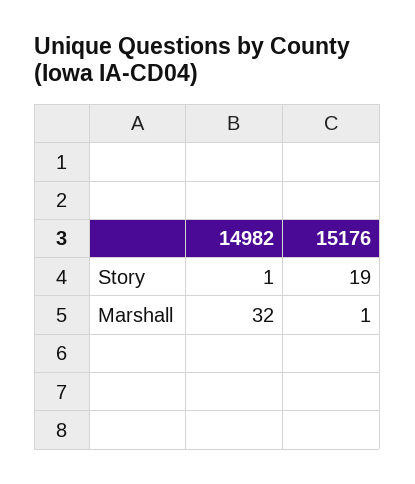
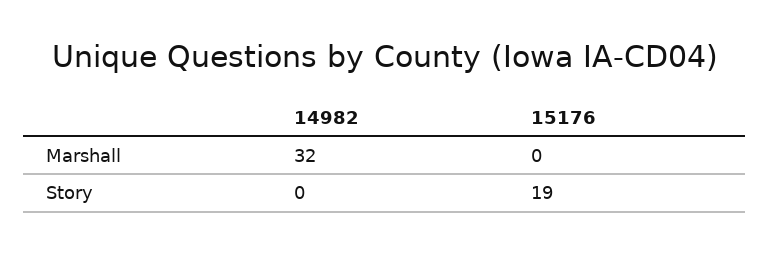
  {
    "14982": {
-     "Story": 1,
+     "Story": 0,
      "Marshall": 32
    },
    "15176": {
      "Story": 19,
-     "Marshall": 1
+     "Marshall": 0
    }
  }

